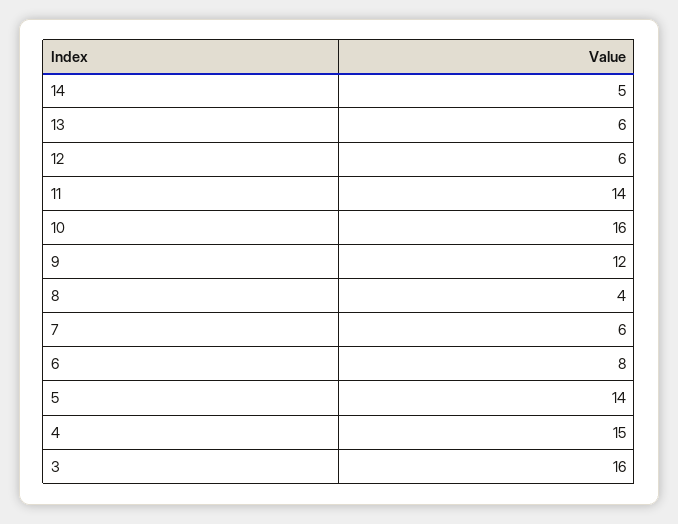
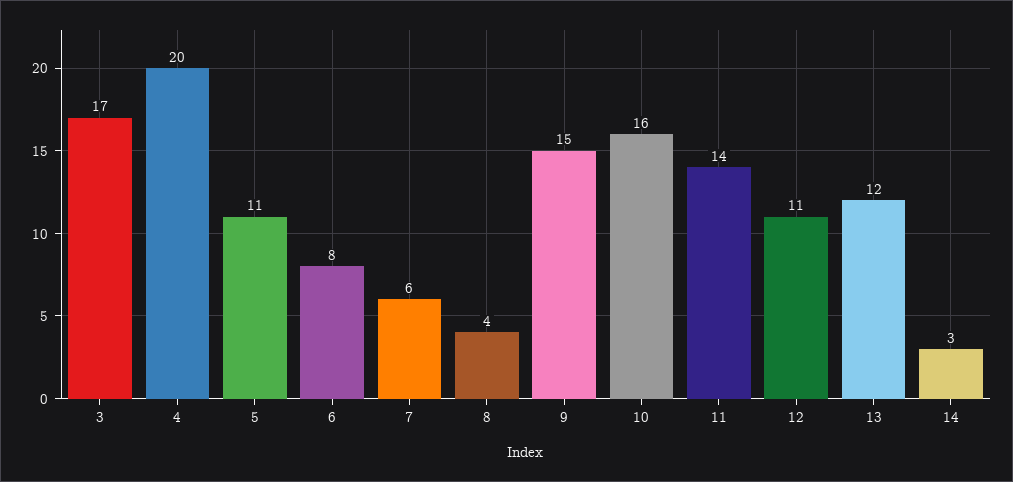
  {
-   "14": 5,
+   "14": 3,
-   "13": 6,
+   "13": 12,
-   "12": 6,
+   "12": 11,
    "11": 14,
    "10": 16,
-   "9": 12,
+   "9": 15,
    "8": 4,
    "7": 6,
    "6": 8,
-   "5": 14,
+   "5": 11,
-   "4": 15,
+   "4": 20,
-   "3": 16
+   "3": 17
  }

